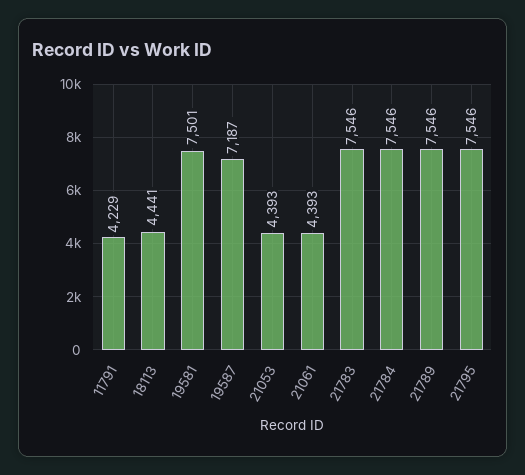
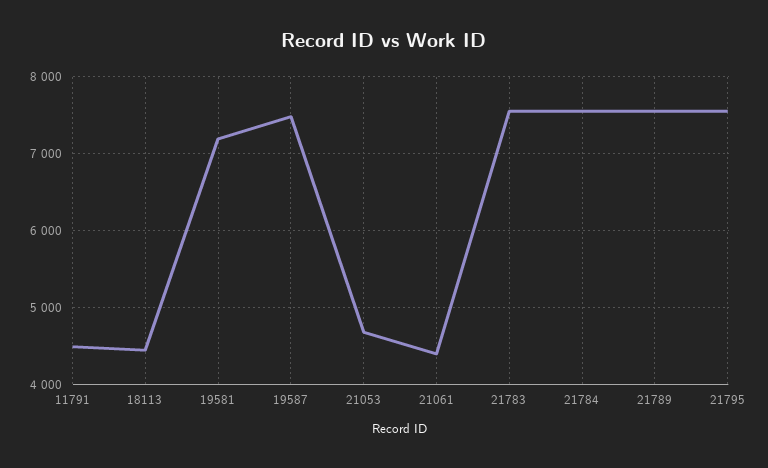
  {
-   "11791": 4229,
+   "11791": 4500,
    "18113": 4441,
-   "19581": 7501,
+   "19581": 7200,
-   "19587": 7187,
+   "19587": 7500,
-   "21053": 4393,
+   "21053": 4700,
    "21061": 4393,
    "21783": 7546,
    "21784": 7546,
    "21789": 7546,
    "21795": 7546
  }

